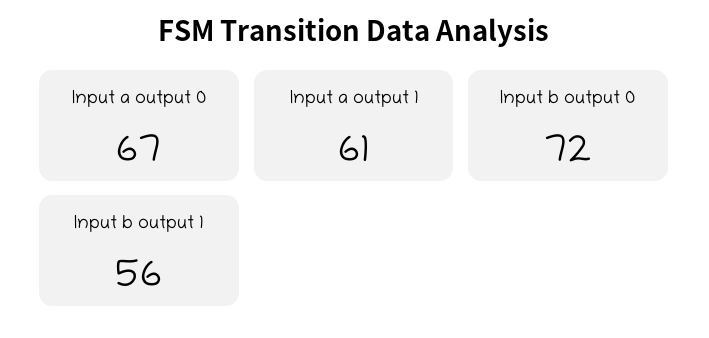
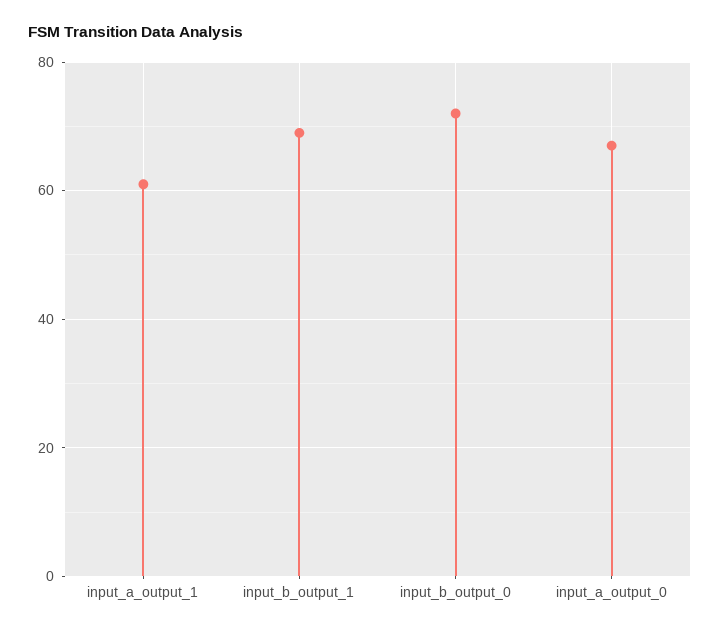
  {
    "Input a output 0": 67,
    "Input a output 1": 61,
    "Input b output 0": 72,
-   "Input b output 1": 56
+   "Input b output 1": 70
  }

